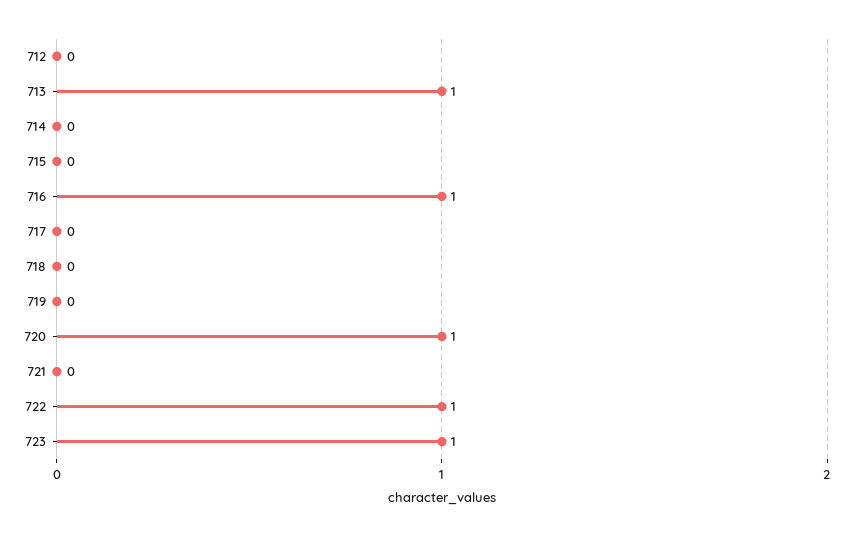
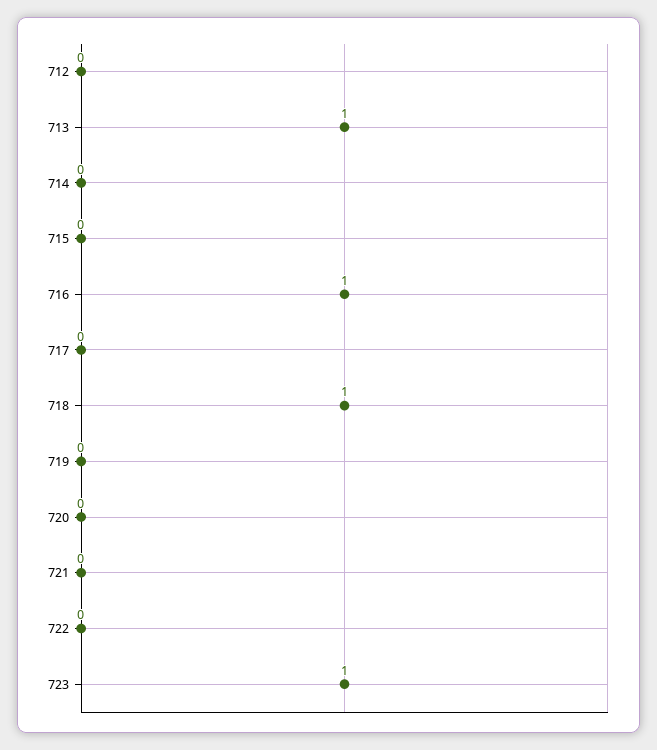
  {
    "712": 0,
    "713": 1,
    "714": 0,
    "715": 0,
    "716": 1,
    "717": 0,
-   "718": 0,
+   "718": 1,
    "719": 0,
-   "720": 1,
+   "720": 0,
    "721": 0,
-   "722": 1,
+   "722": 0,
    "723": 1
  }

